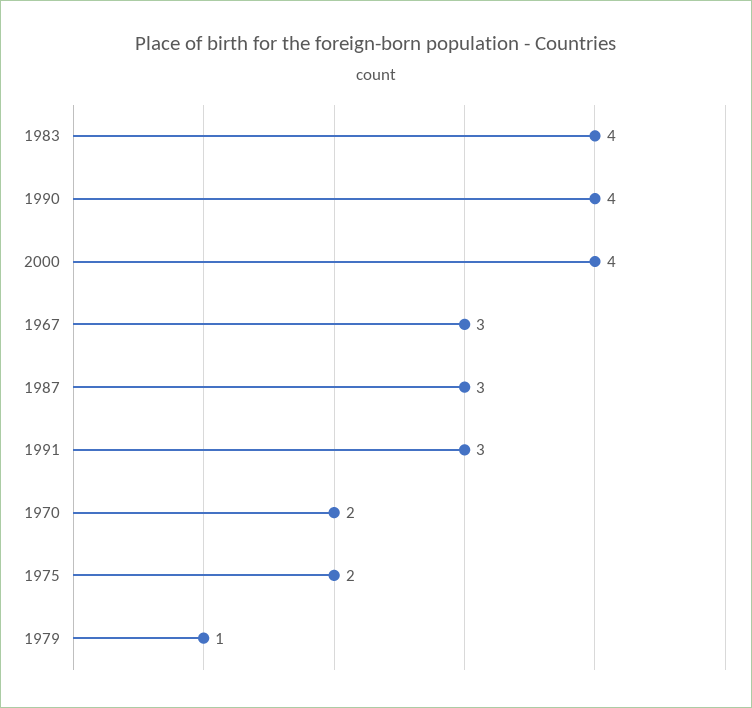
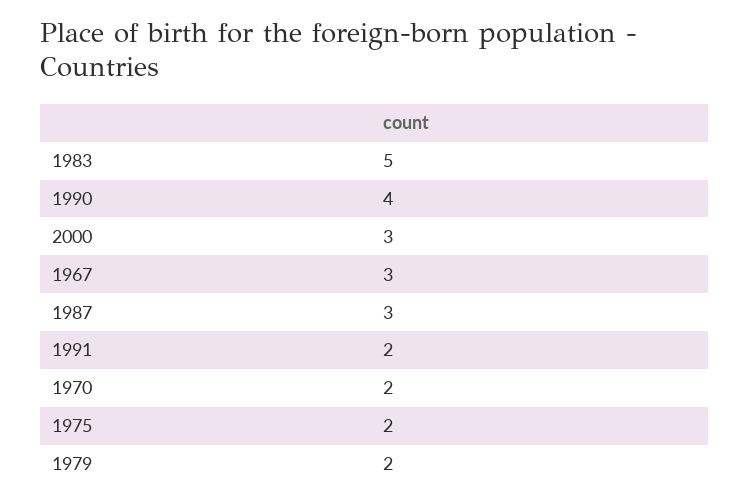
  {
-   "1983": 4,
+   "1983": 5,
    "1990": 4,
-   "2000": 4,
+   "2000": 3,
    "1967": 3,
    "1987": 3,
-   "1991": 3,
+   "1991": 2,
    "1970": 2,
    "1975": 2,
-   "1979": 1
+   "1979": 2
  }

